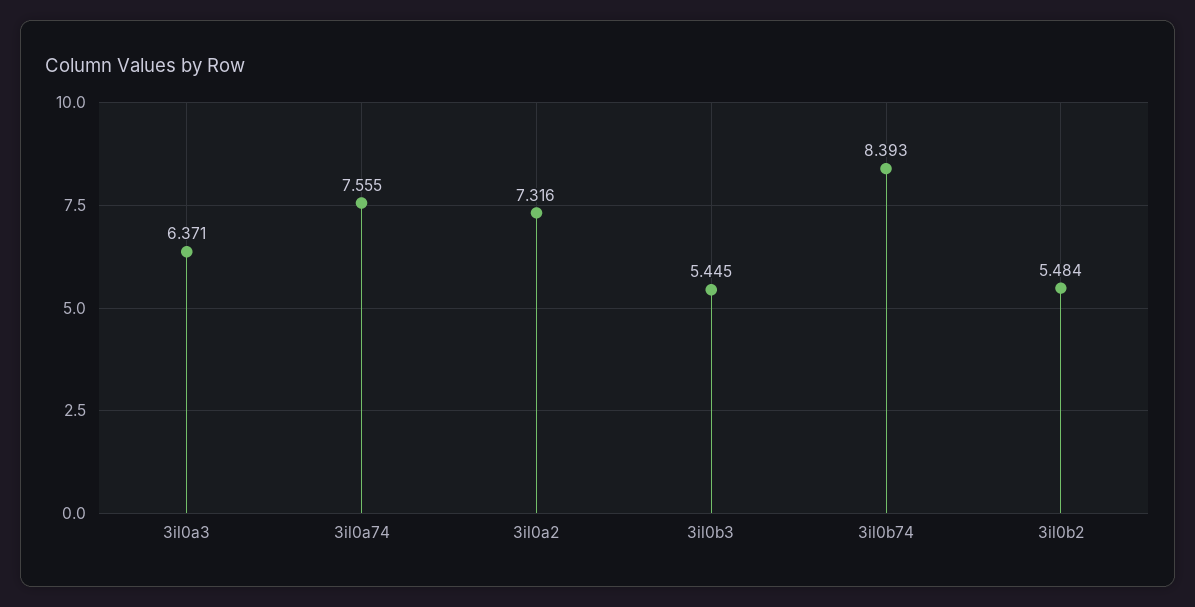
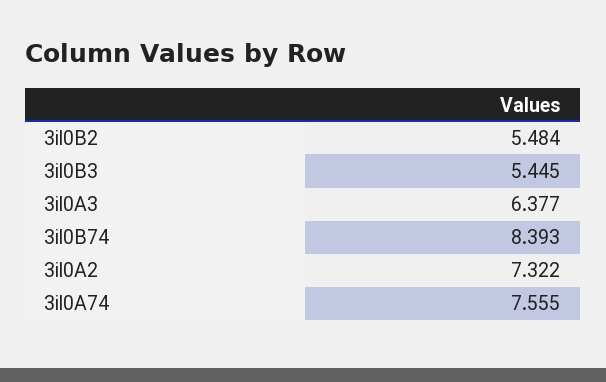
  {
-   "3il0a3": 6.371,
+   "3il0a3": 6.377,
    "3il0a74": 7.555,
-   "3il0a2": 7.316,
+   "3il0a2": 7.322,
    "3il0b3": 5.445,
    "3il0b74": 8.393,
    "3il0b2": 5.484
  }

